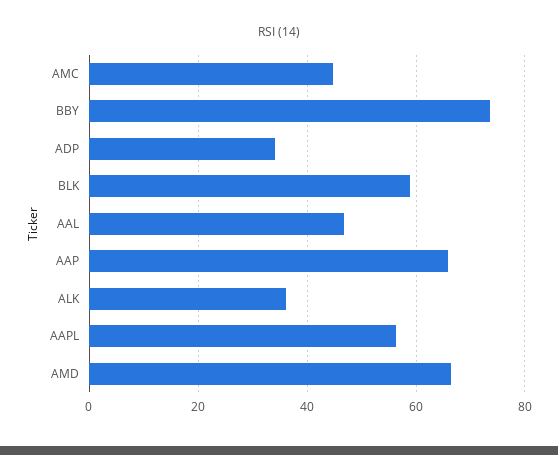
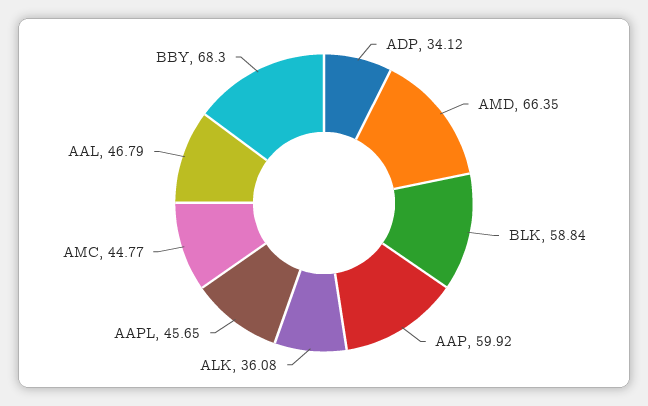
  {
    "AMC": 44.77,
-   "BBY": 74,
+   "BBY": 68.3,
    "ADP": 34.12,
    "BLK": 58.84,
    "AAL": 46.79,
-   "AAP": 66,
+   "AAP": 59.92,
    "ALK": 36.08,
-   "AAPL": 56,
+   "AAPL": 45.65,
    "AMD": 66.35
  }

